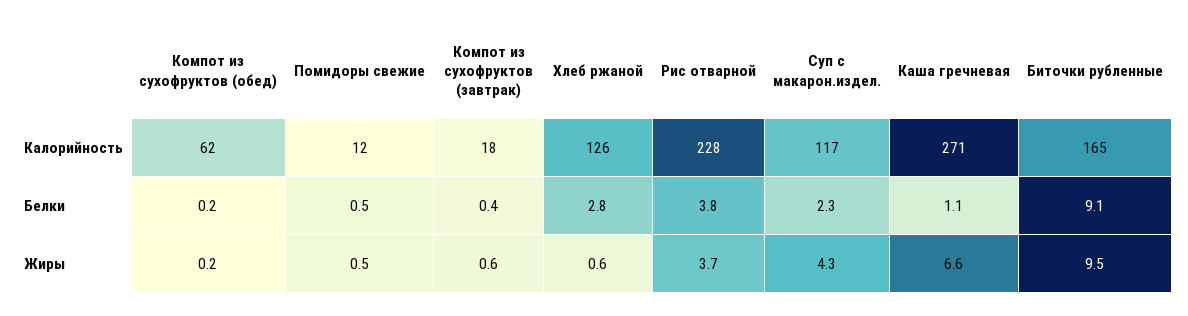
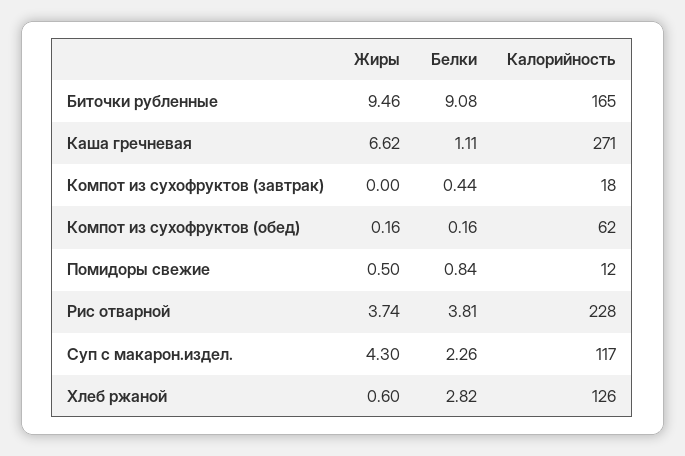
  {
    "Компот из сухофруктов (обед)": {
      "Калорийность": 62,
      "Белки": 0.16,
      "Жиры": 0.16
    },
    "Помидоры свежие": {
      "Калорийность": 12,
-     "Белки": 0.5,
+     "Белки": 0.84,
      "Жиры": 0.5
    },
    "Компот из сухофруктов (завтрак)": {
      "Калорийность": 18,
      "Белки": 0.44,
-     "Жиры": 0.6
+     "Жиры": 0
    },
    "Хлеб ржаной": {
      "Калорийность": 126,
      "Белки": 2.82,
      "Жиры": 0.6
    },
    "Рис отварной": {
      "Калорийность": 228,
      "Белки": 3.81,
      "Жиры": 3.74
    },
    "Суп с макарон.издел.": {
      "Калорийность": 117,
      "Белки": 2.26,
      "Жиры": 4.3
    },
    "Каша гречневая": {
      "Калорийность": 271,
      "Белки": 1.11,
      "Жиры": 6.62
    },
    "Биточки рубленные": {
      "Калорийность": 165,
      "Белки": 9.08,
      "Жиры": 9.46
    }
  }

